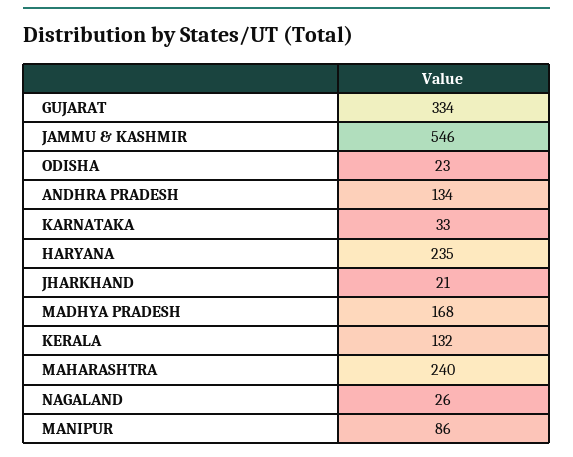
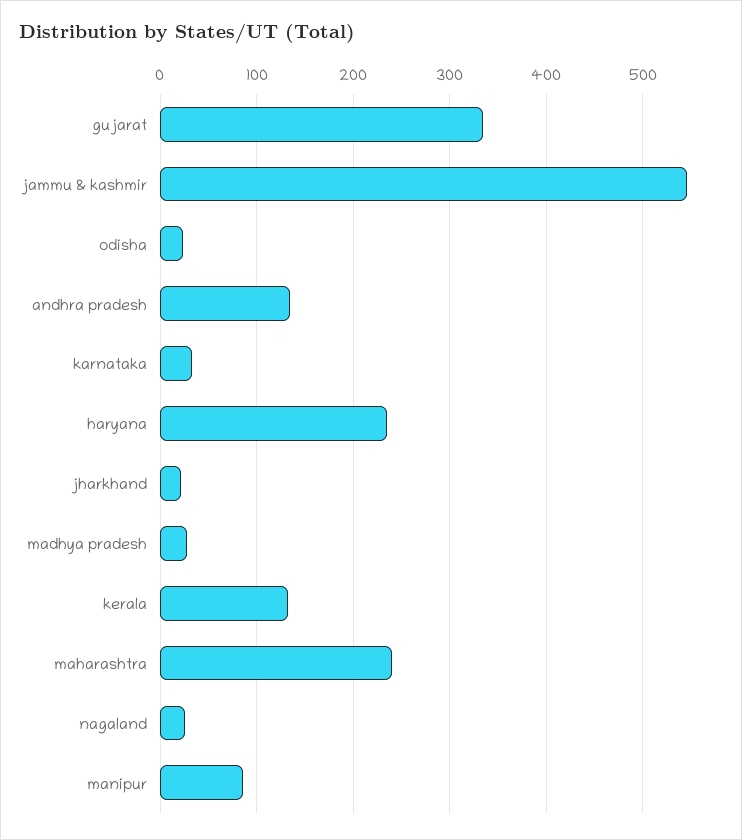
  {
    "GUJARAT": 334,
    "JAMMU & KASHMIR": 546,
    "ODISHA": 23,
    "ANDHRA PRADESH": 134,
    "KARNATAKA": 33,
    "HARYANA": 235,
    "JHARKHAND": 21,
-   "MADHYA PRADESH": 168,
+   "MADHYA PRADESH": 30,
    "KERALA": 132,
    "MAHARASHTRA": 240,
    "NAGALAND": 26,
    "MANIPUR": 86
  }

